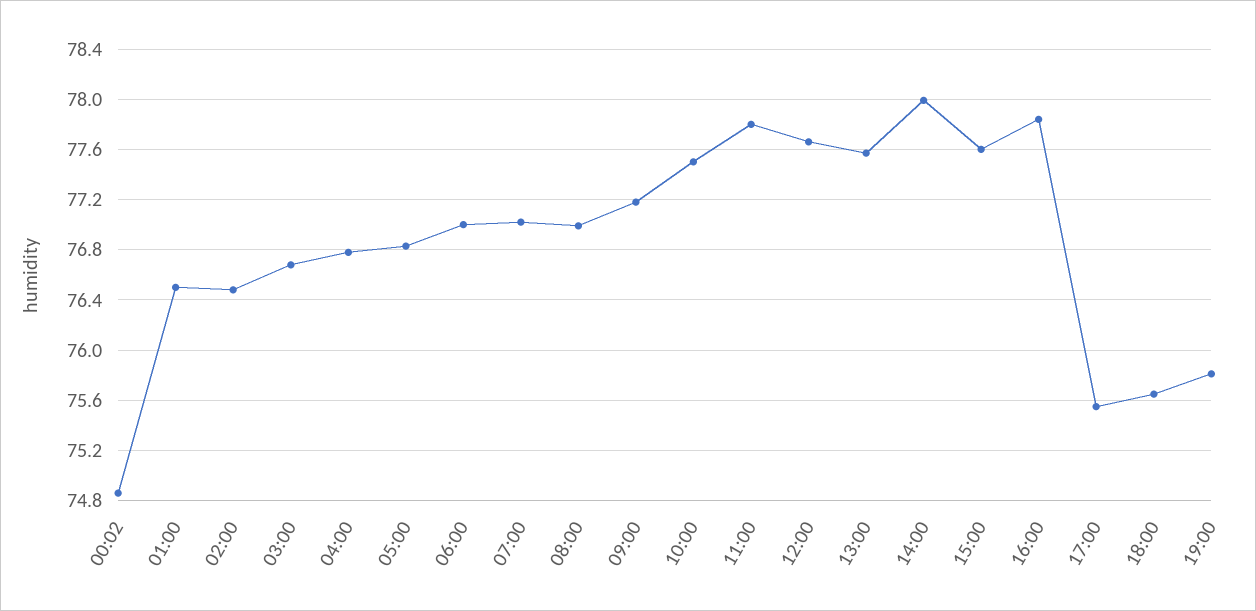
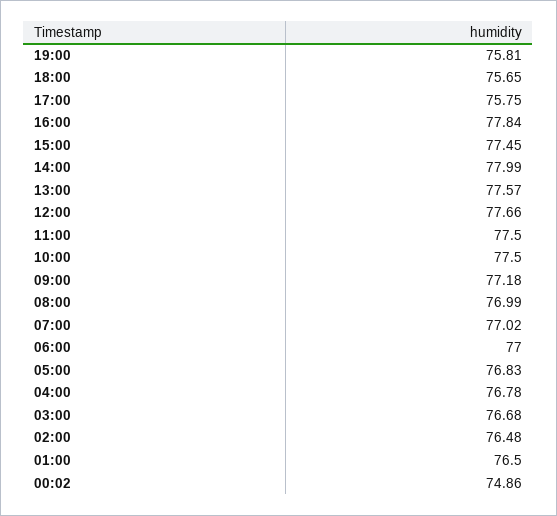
  {
    "00:02": 74.86,
    "01:00": 76.5,
    "02:00": 76.48,
    "03:00": 76.68,
    "04:00": 76.78,
    "05:00": 76.83,
    "06:00": 77,
    "07:00": 77.02,
    "08:00": 76.99,
    "09:00": 77.18,
    "10:00": 77.5,
-   "11:00": 77.8,
+   "11:00": 77.5,
    "12:00": 77.66,
    "13:00": 77.57,
    "14:00": 77.99,
-   "15:00": 77.6,
+   "15:00": 77.45,
    "16:00": 77.84,
-   "17:00": 75.55,
+   "17:00": 75.75,
    "18:00": 75.65,
    "19:00": 75.81
  }

